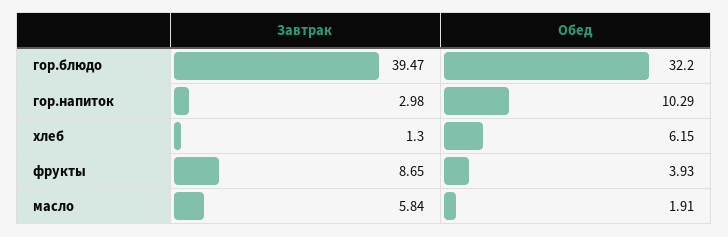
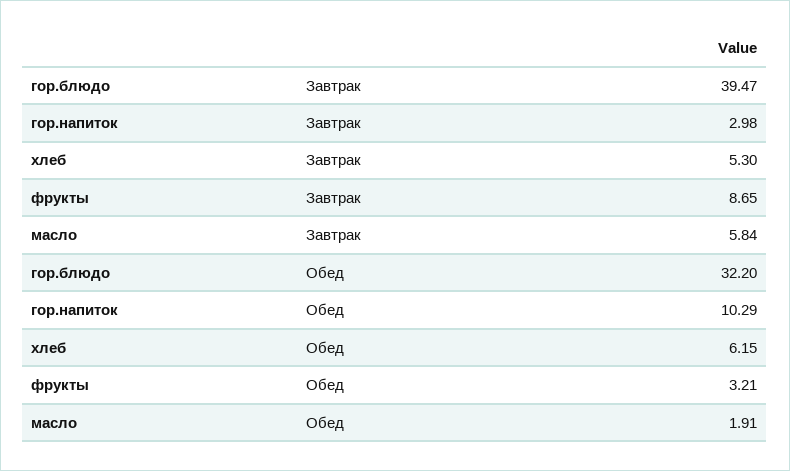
  {
    "Завтрак": {
      "гор.блюдо": 39.47,
      "гор.напиток": 2.98,
-     "хлеб": 1.3,
+     "хлеб": 5.3,
      "фрукты": 8.65,
      "масло": 5.84
    },
    "Обед": {
      "гор.блюдо": 32.2,
      "гор.напиток": 10.29,
      "хлеб": 6.15,
-     "фрукты": 3.93,
+     "фрукты": 3.21,
      "масло": 1.91
    }
  }

